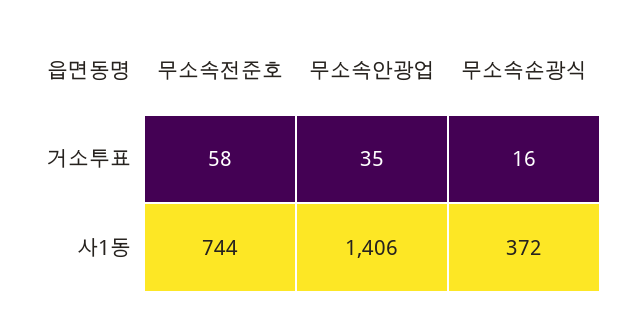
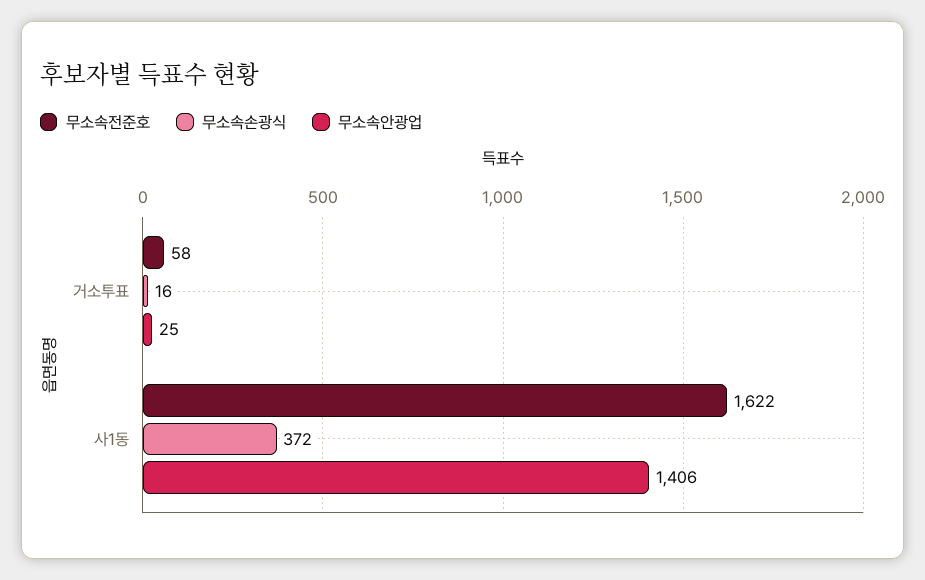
  {
    "무소속전준호": {
      "거소투표": 58,
-     "사1동": 744
+     "사1동": 1622
    },
    "무소속안광업": {
-     "거소투표": 35,
+     "거소투표": 25,
      "사1동": 1406
    },
    "무소속손광식": {
      "거소투표": 16,
      "사1동": 372
    }
  }

